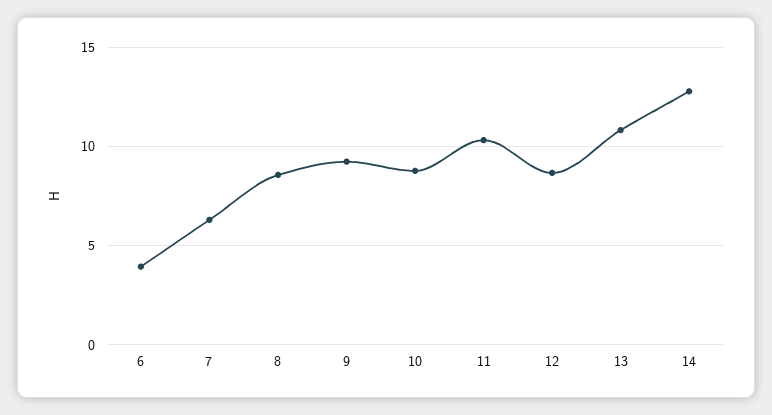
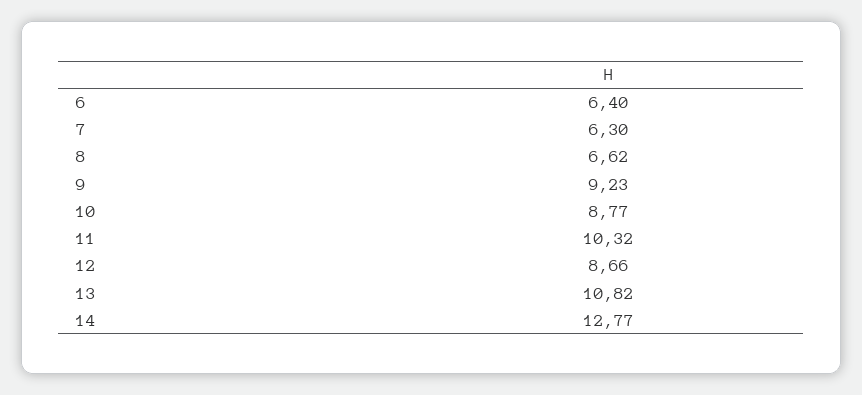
  {
-   "6": 4,
+   "6": 6.4,
    "7": 6.3,
-   "8": 8.5,
+   "8": 6.62,
    "9": 9.23,
    "10": 8.77,
    "11": 10.32,
    "12": 8.66,
    "13": 10.82,
    "14": 12.77
  }

